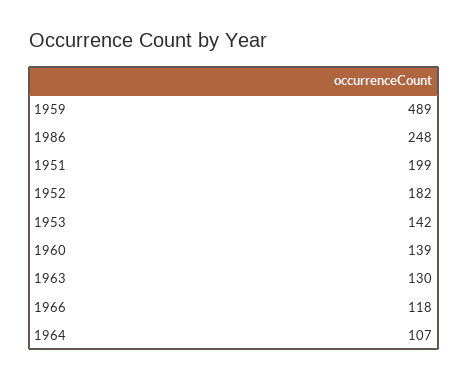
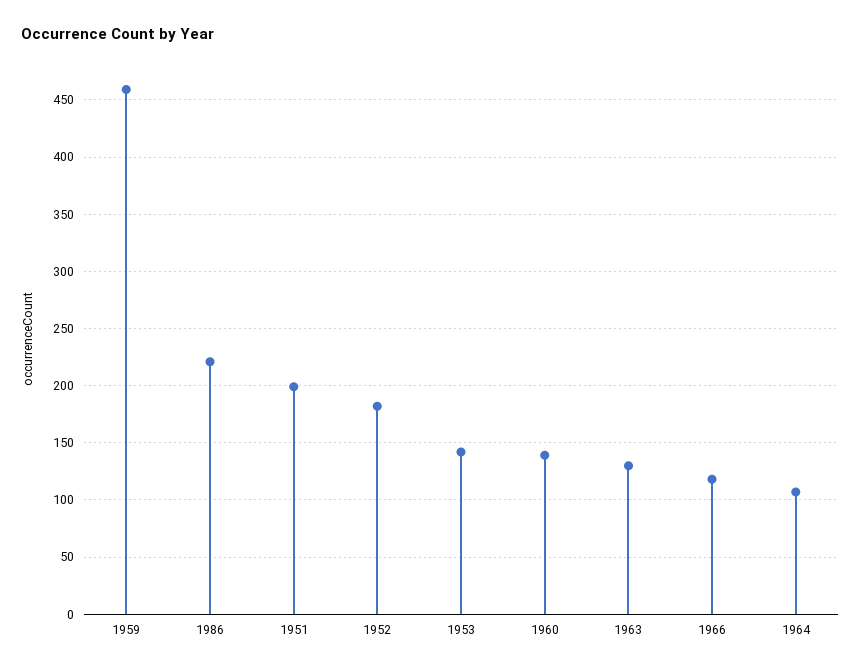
  {
-   "1959": 489,
+   "1959": 460,
-   "1986": 248,
+   "1986": 220,
    "1951": 199,
    "1952": 182,
    "1953": 142,
    "1960": 139,
    "1963": 130,
    "1966": 118,
    "1964": 107
  }

